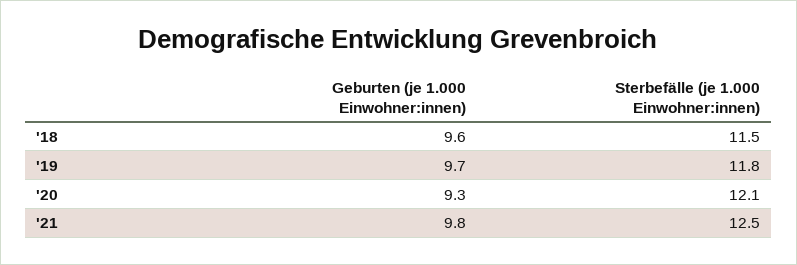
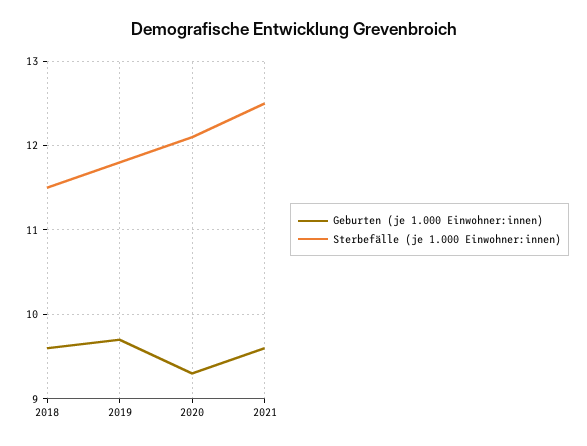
  {
    "Geburten (je 1.000 Einwohner:innen)": {
      "'18": 9.6,
      "'19": 9.7,
      "'20": 9.3,
-     "'21": 9.8
+     "'21": 9.6
    },
    "Sterbefälle (je 1.000 Einwohner:innen)": {
      "'18": 11.5,
      "'19": 11.8,
      "'20": 12.1,
      "'21": 12.5
    }
  }

